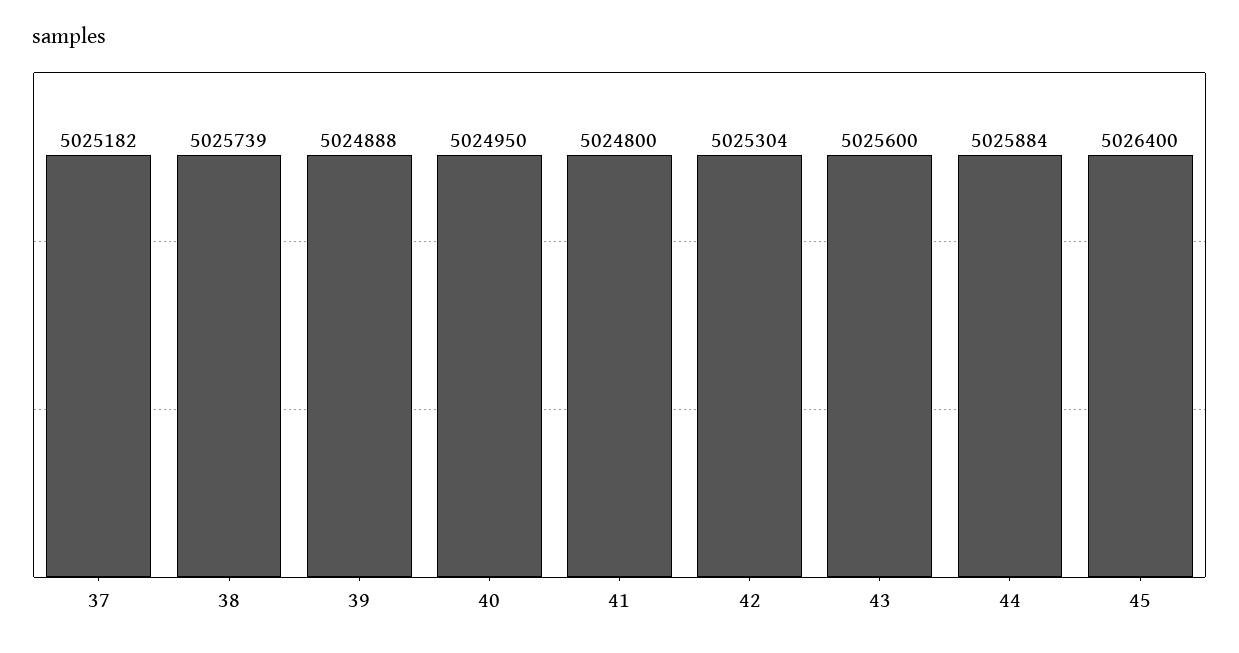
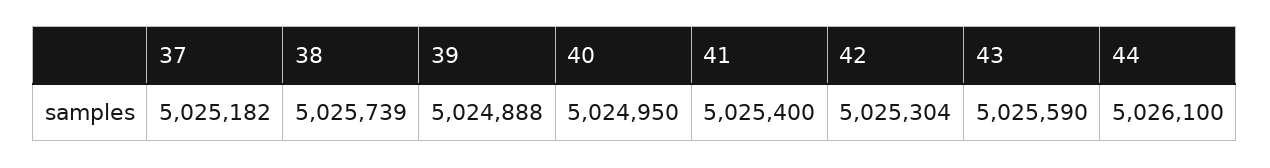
  {
    "37": 5025182,
    "38": 5025739,
    "39": 5024888,
    "40": 5024950,
-   "41": 5024800,
+   "41": 5025400,
    "42": 5025304,
-   "43": 5025600,
+   "43": 5025590,
-   "44": 5025884,
+   "44": 5026100
-   "45": 5026400
  }

